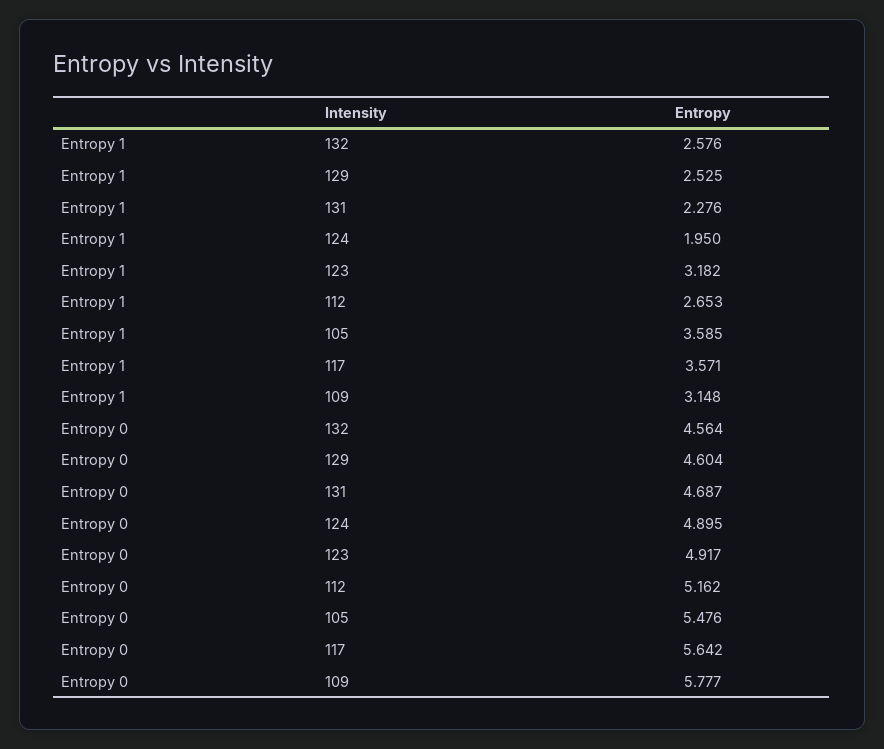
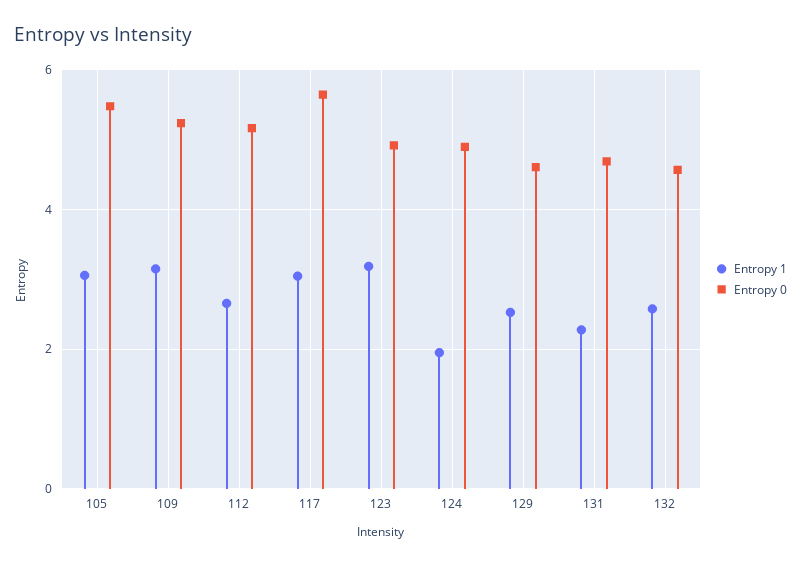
  {
    "Entropy 1": {
      "132": 2.576,
      "129": 2.525,
      "131": 2.276,
      "124": 1.95,
      "123": 3.182,
      "112": 2.653,
-     "105": 3.585,
+     "105": 3,
-     "117": 3.571,
+     "117": 3,
      "109": 3.148
    },
    "Entropy 0": {
      "132": 4.564,
      "129": 4.604,
      "131": 4.687,
      "124": 4.895,
      "123": 4.917,
      "112": 5.162,
      "105": 5.476,
      "117": 5.642,
-     "109": 5.777
+     "109": 5.2
    }
  }

